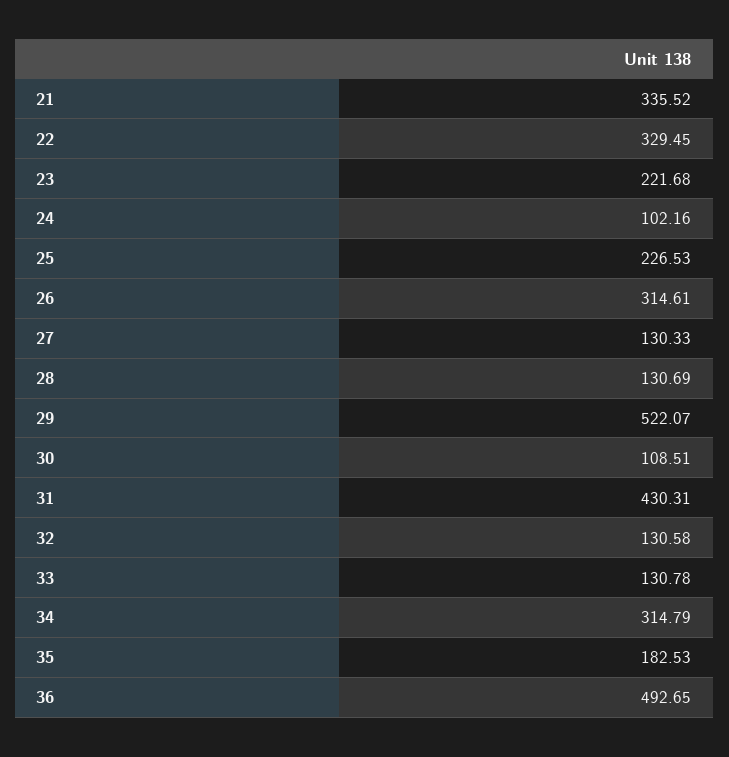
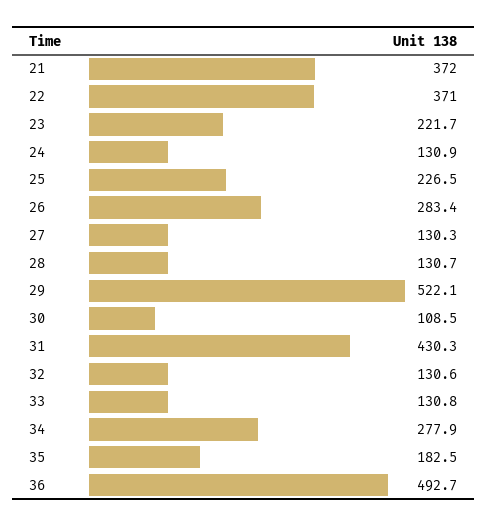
  {
-   "21": 335.52,
+   "21": 372,
-   "22": 329.45,
+   "22": 371,
    "23": 221.68,
-   "24": 102.16,
+   "24": 130.9,
    "25": 226.53,
-   "26": 314.61,
+   "26": 283.4,
    "27": 130.33,
    "28": 130.69,
    "29": 522.07,
    "30": 108.51,
    "31": 430.31,
    "32": 130.58,
    "33": 130.78,
-   "34": 314.79,
+   "34": 277.9,
    "35": 182.53,
    "36": 492.65
  }

